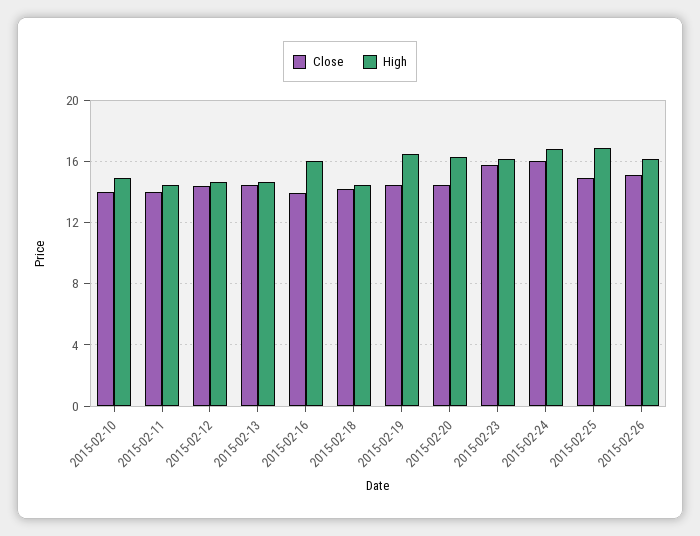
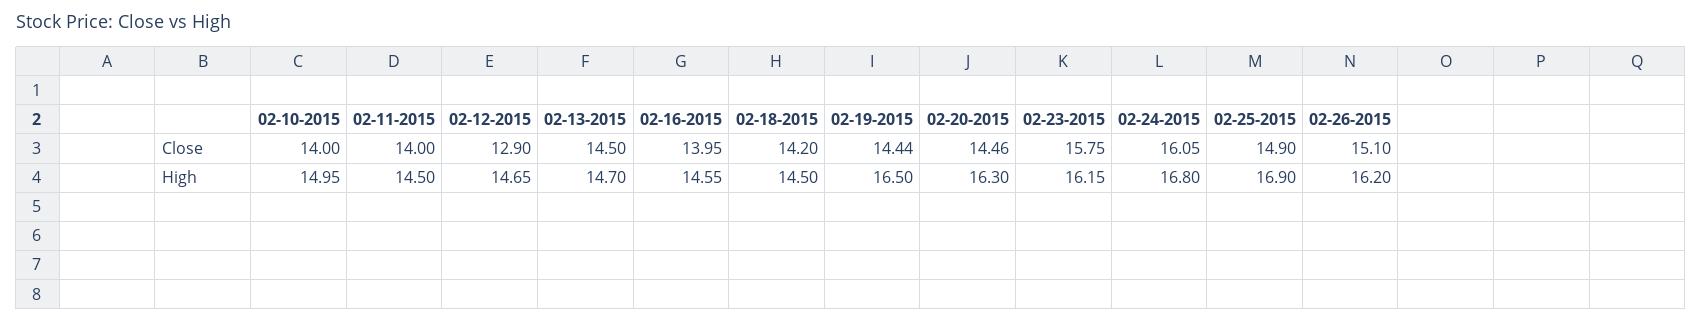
  {
    "Close": {
      "2015-02-10": 14,
      "2015-02-11": 14,
-     "2015-02-12": 14.5,
+     "2015-02-12": 12.9,
      "2015-02-13": 14.5,
      "2015-02-16": 13.95,
      "2015-02-18": 14.2,
      "2015-02-19": 14.44,
      "2015-02-20": 14.46,
      "2015-02-23": 15.75,
      "2015-02-24": 16.05,
      "2015-02-25": 14.9,
      "2015-02-26": 15.1
    },
    "High": {
      "2015-02-10": 14.95,
      "2015-02-11": 14.5,
      "2015-02-12": 14.65,
      "2015-02-13": 14.7,
-     "2015-02-16": 16,
+     "2015-02-16": 14.55,
      "2015-02-18": 14.5,
      "2015-02-19": 16.5,
      "2015-02-20": 16.3,
      "2015-02-23": 16.15,
      "2015-02-24": 16.8,
      "2015-02-25": 16.9,
      "2015-02-26": 16.2
    }
  }

